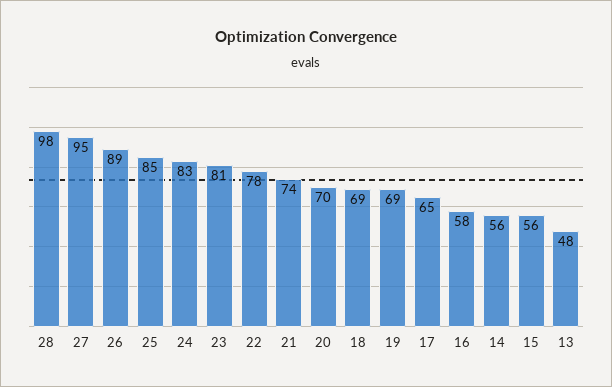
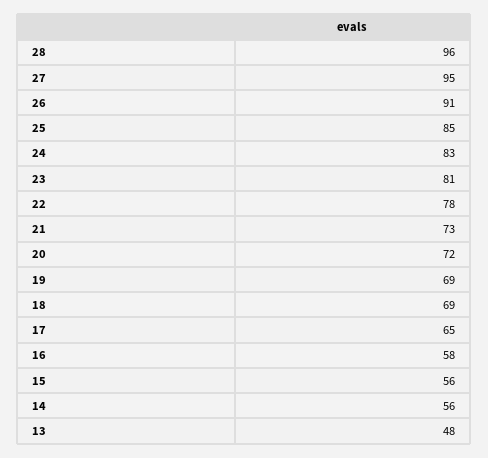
  {
-   "28": 98,
+   "28": 96,
    "27": 95,
-   "26": 89,
+   "26": 91,
    "25": 85,
    "24": 83,
    "23": 81,
    "22": 78,
-   "21": 74,
+   "21": 73,
-   "20": 70,
+   "20": 72,
    "18": 69,
    "19": 69,
    "17": 65,
    "16": 58,
    "14": 56,
    "15": 56,
    "13": 48
  }

